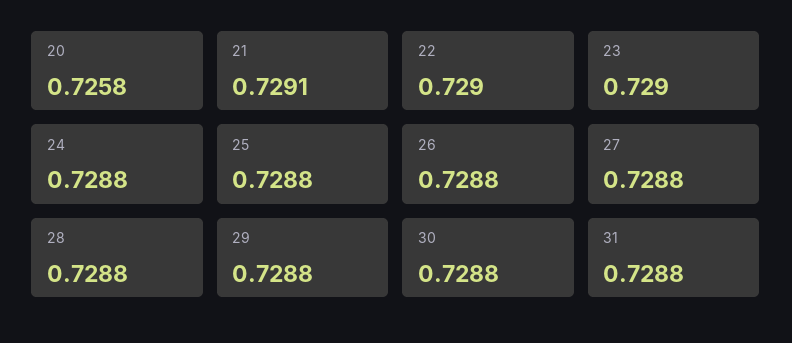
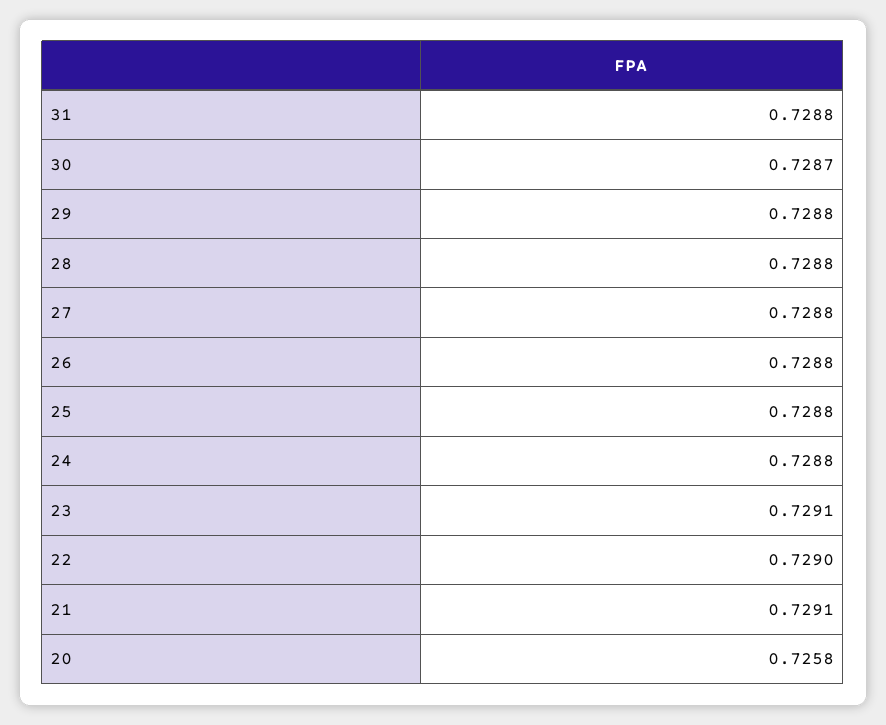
  {
    "20": 0.7258,
    "21": 0.7291,
    "22": 0.729,
-   "23": 0.729,
+   "23": 0.7291,
    "24": 0.7288,
    "25": 0.7288,
    "26": 0.7288,
    "27": 0.7288,
    "28": 0.7288,
    "29": 0.7288,
-   "30": 0.7288,
+   "30": 0.7287,
    "31": 0.7288
  }

